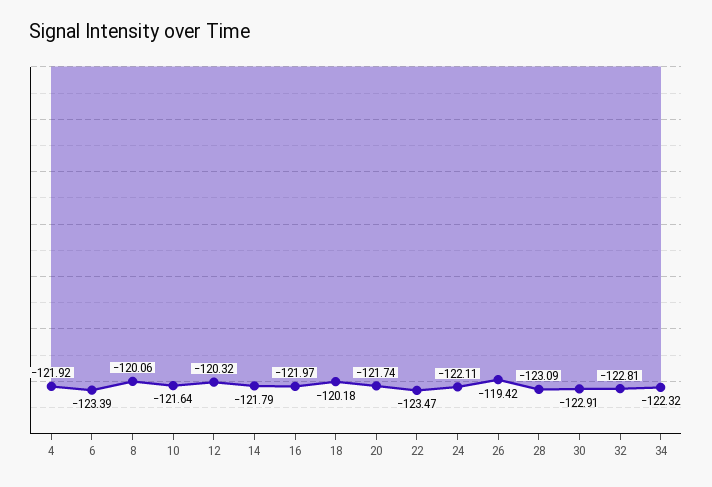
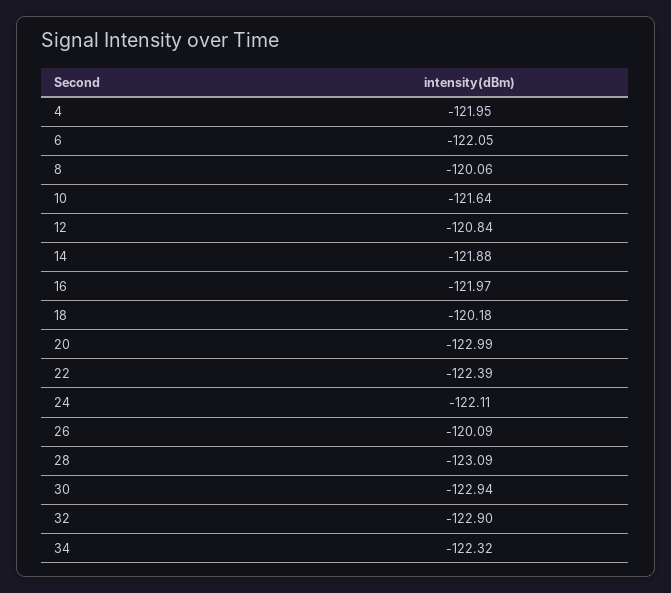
  {
-   "4": -121.92,
+   "4": -121.95,
-   "6": -123.39,
+   "6": -122.05,
    "8": -120.06,
    "10": -121.64,
-   "12": -120.32,
+   "12": -120.84,
-   "14": -121.79,
+   "14": -121.88,
    "16": -121.97,
    "18": -120.18,
-   "20": -121.74,
+   "20": -122.99,
-   "22": -123.47,
+   "22": -122.39,
    "24": -122.11,
-   "26": -119.42,
+   "26": -120.09,
    "28": -123.09,
-   "30": -122.91,
+   "30": -122.94,
-   "32": -122.81,
+   "32": -122.9,
    "34": -122.32
  }

